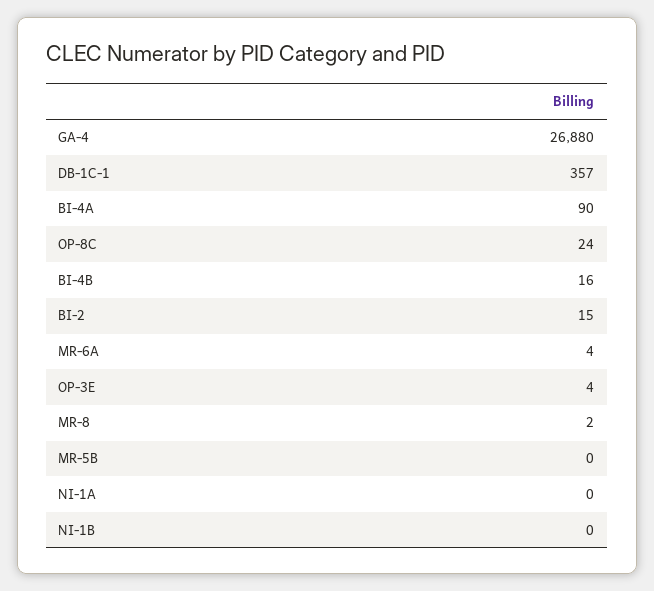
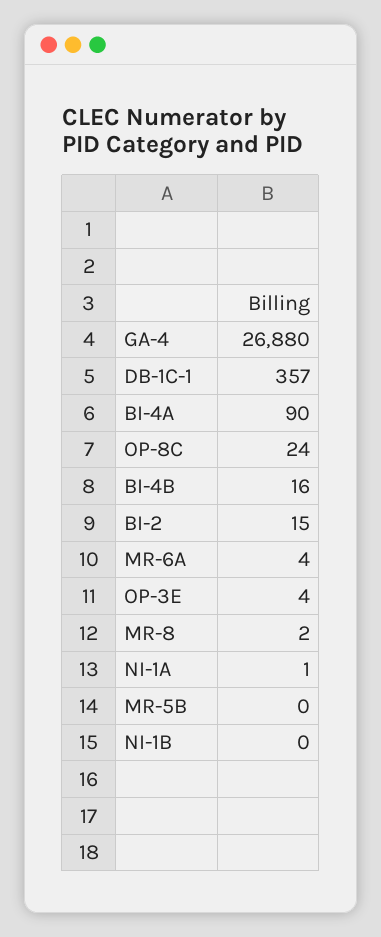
  {
    "GA-4": 26880,
    "DB-1C-1": 357,
    "BI-4A": 90,
    "OP-8C": 24,
    "BI-4B": 16,
    "BI-2": 15,
    "MR-6A": 4,
    "OP-3E": 4,
    "MR-8": 2,
    "MR-5B": 0,
-   "NI-1A": 0,
+   "NI-1A": 1,
    "NI-1B": 0
  }

